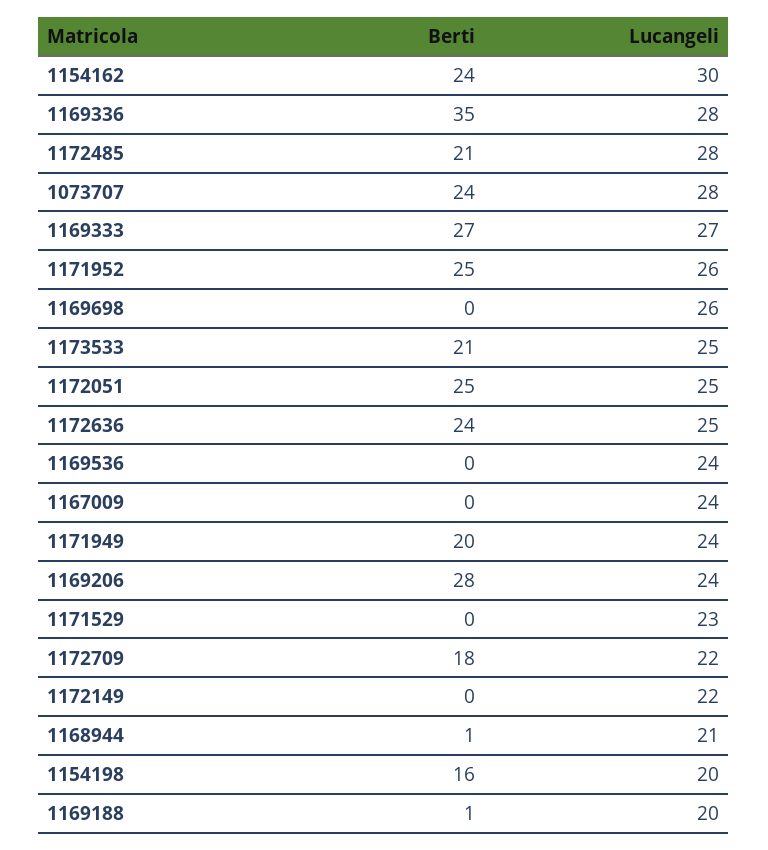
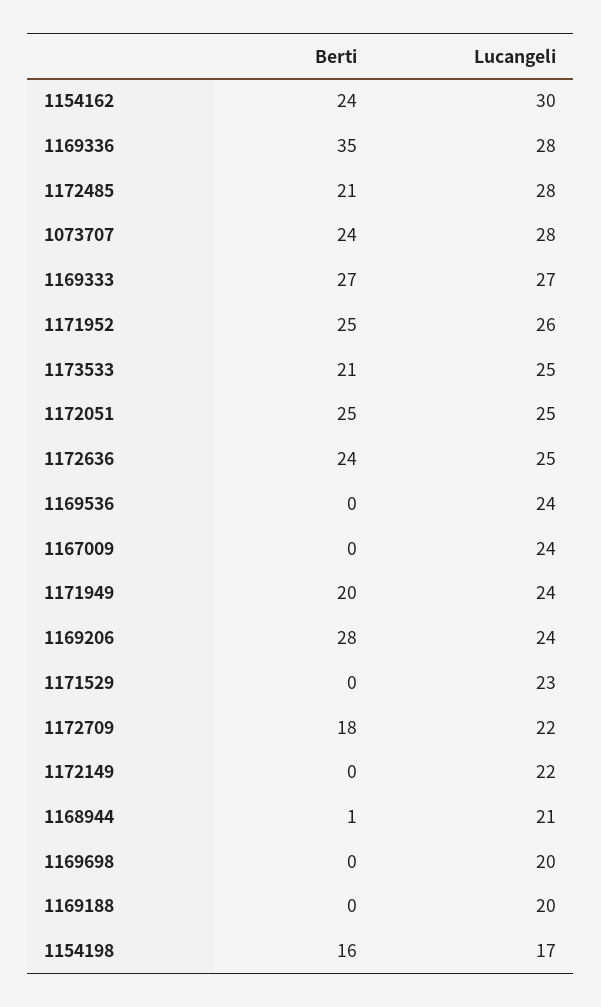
  {
    "Berti": {
      "1154162": 24,
      "1169336": 35,
      "1172485": 21,
      "1073707": 24,
      "1169333": 27,
      "1171952": 25,
      "1169698": 0,
      "1173533": 21,
      "1172051": 25,
      "1172636": 24,
      "1169536": 0,
      "1167009": 0,
      "1171949": 20,
      "1169206": 28,
      "1171529": 0,
      "1172709": 18,
      "1172149": 0,
      "1168944": 1,
      "1154198": 16,
-     "1169188": 1
+     "1169188": 0
    },
    "Lucangeli": {
      "1154162": 30,
      "1169336": 28,
      "1172485": 28,
      "1073707": 28,
      "1169333": 27,
      "1171952": 26,
-     "1169698": 26,
+     "1169698": 20,
      "1173533": 25,
      "1172051": 25,
      "1172636": 25,
      "1169536": 24,
      "1167009": 24,
      "1171949": 24,
      "1169206": 24,
      "1171529": 23,
      "1172709": 22,
      "1172149": 22,
      "1168944": 21,
-     "1154198": 20,
+     "1154198": 17,
      "1169188": 20
    }
  }

